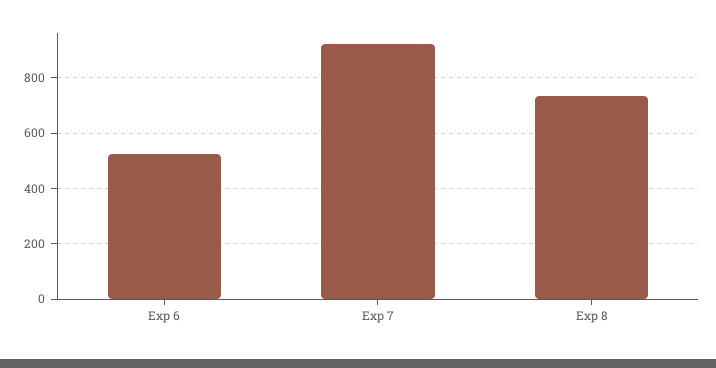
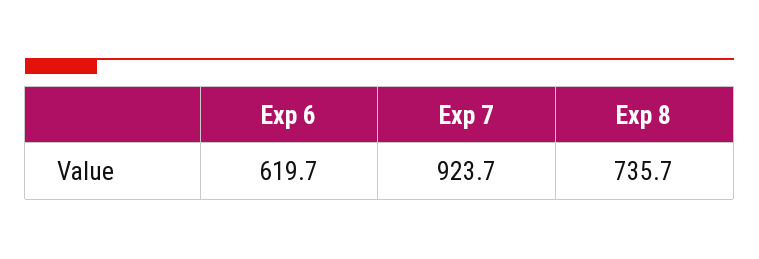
  {
-   "Exp 6": 525,
+   "Exp 6": 619.7,
    "Exp 7": 923.7,
    "Exp 8": 735.7
  }

